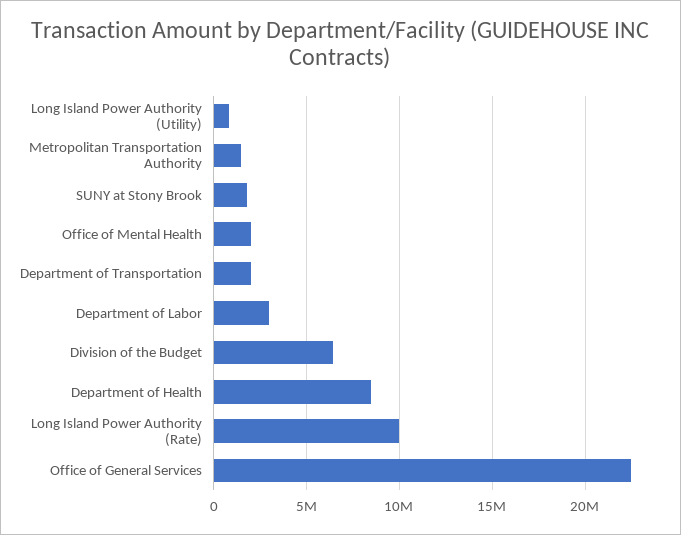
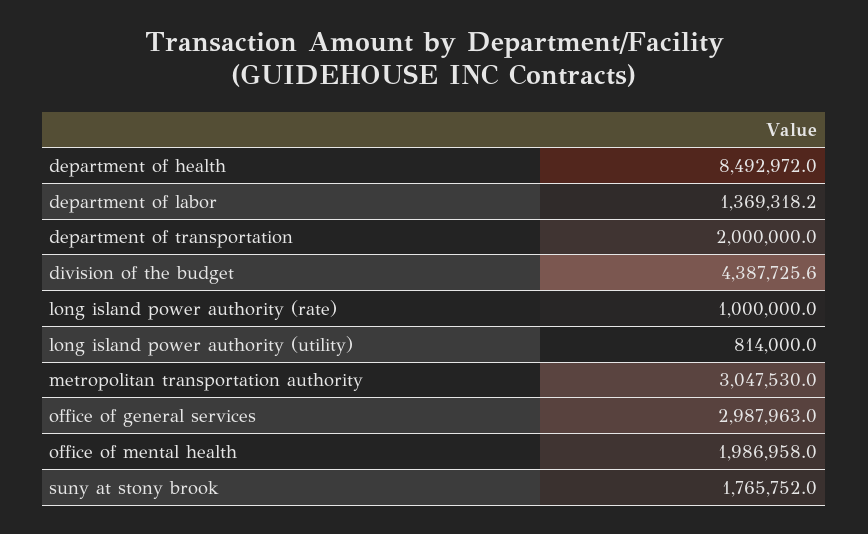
  {
    "Long Island Power Authority (Utility)": 814000,
-   "Metropolitan Transportation Authority": 1500000,
+   "Metropolitan Transportation Authority": 3047530,
    "SUNY at Stony Brook": 1765752,
    "Office of Mental Health": 1986958,
    "Department of Transportation": 2000000,
-   "Department of Labor": 3000000,
+   "Department of Labor": 1369318.2,
-   "Division of the Budget": 6500000,
+   "Division of the Budget": 4387725.6,
    "Department of Health": 8492972,
-   "Long Island Power Authority (Rate)": 10000000,
+   "Long Island Power Authority (Rate)": 1000000,
-   "Office of General Services": 22500000
+   "Office of General Services": 2987963
  }

